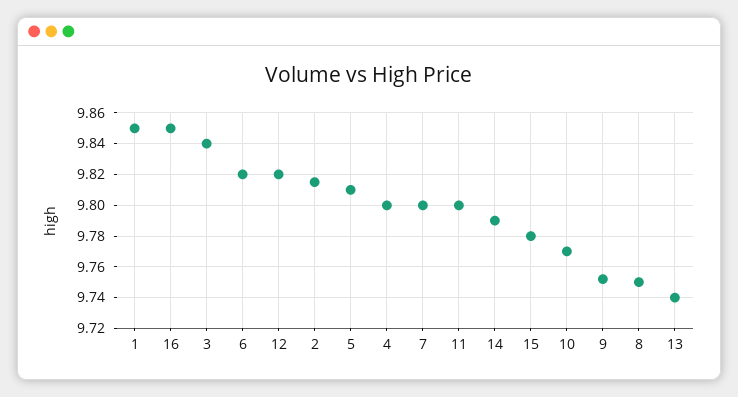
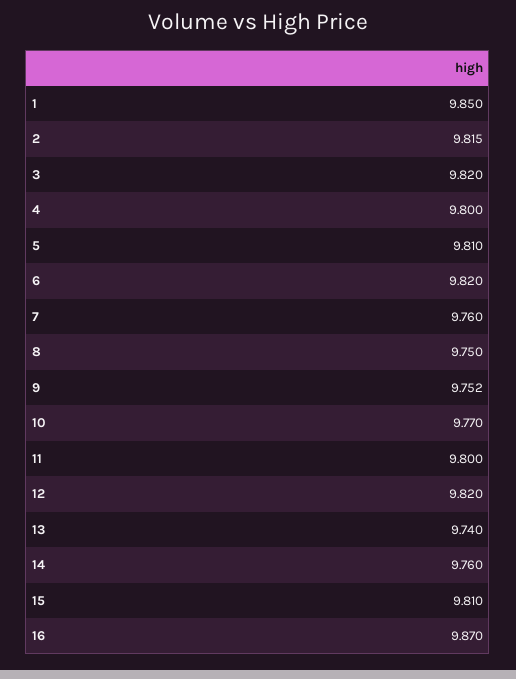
  {
    "1": 9.85,
-   "16": 9.85,
+   "16": 9.87,
-   "3": 9.84,
+   "3": 9.82,
    "6": 9.82,
    "12": 9.82,
    "2": 9.815,
    "5": 9.81,
    "4": 9.8,
-   "7": 9.8,
+   "7": 9.76,
    "11": 9.8,
-   "14": 9.79,
+   "14": 9.76,
-   "15": 9.78,
+   "15": 9.81,
    "10": 9.77,
    "9": 9.752,
    "8": 9.75,
    "13": 9.74
  }

